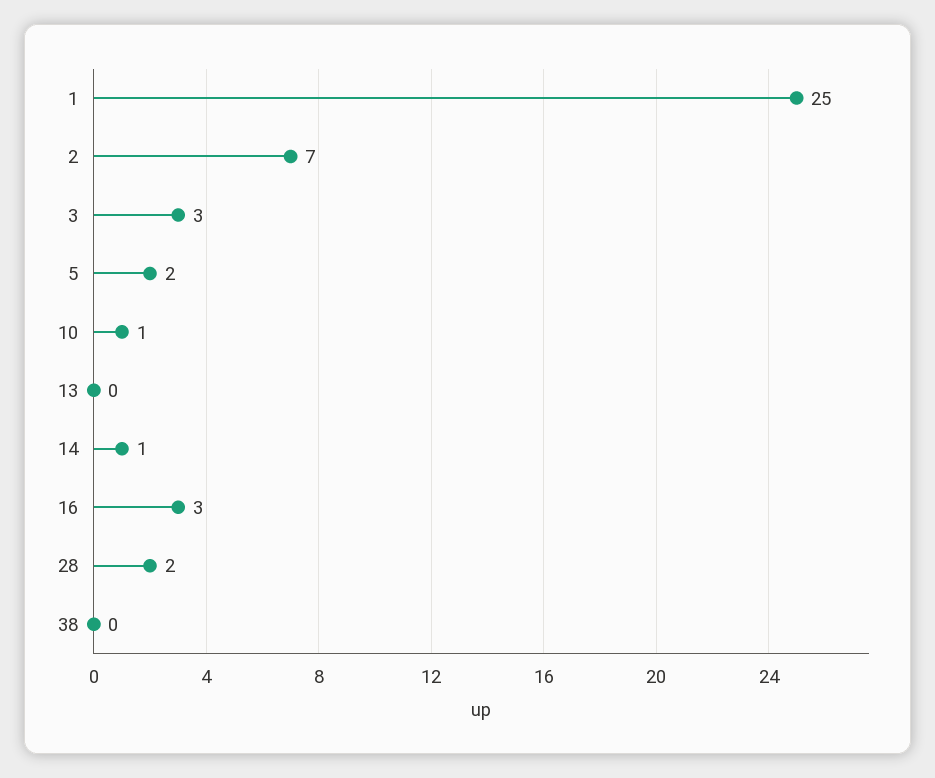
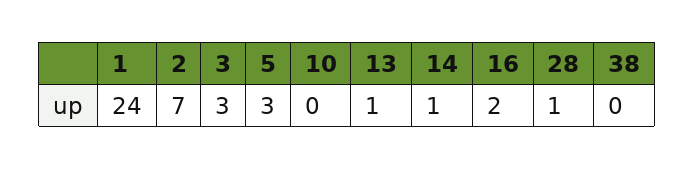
  {
-   "1": 25,
+   "1": 24,
    "2": 7,
    "3": 3,
-   "5": 2,
+   "5": 3,
-   "10": 1,
+   "10": 0,
-   "13": 0,
+   "13": 1,
    "14": 1,
-   "16": 3,
+   "16": 2,
-   "28": 2,
+   "28": 1,
    "38": 0
  }

